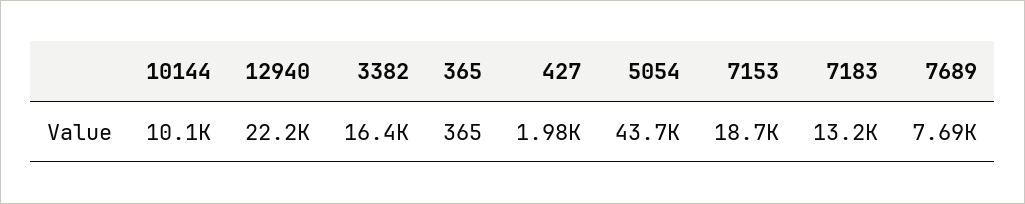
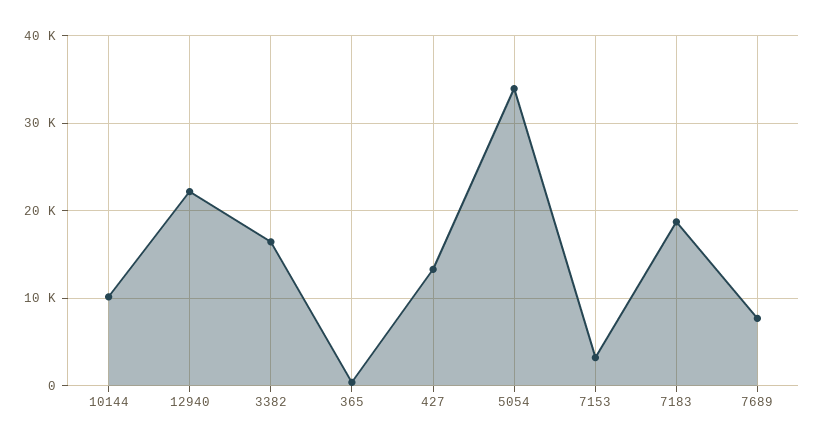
  {
    "10144": 10100,
    "12940": 22200,
    "3382": 16400,
    "365": 365,
-   "427": 1980,
+   "427": 13000,
-   "5054": 43700,
+   "5054": 34000,
-   "7153": 18700,
+   "7153": 3000,
-   "7183": 13200,
+   "7183": 19000,
    "7689": 7690
  }

